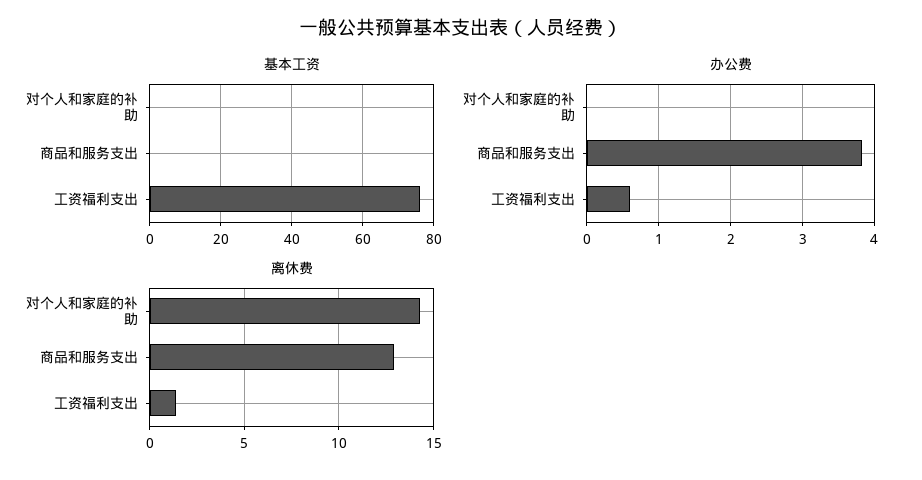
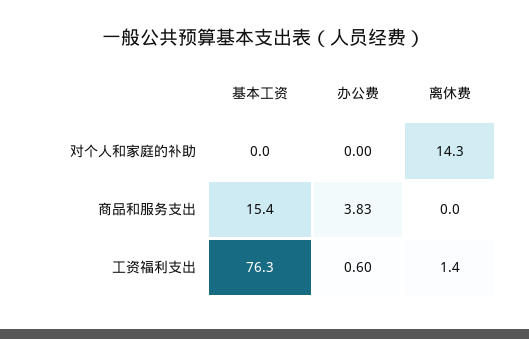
  {
    "基本工资": {
      "对个人和家庭的补助": 0,
-     "商品和服务支出": 0,
+     "商品和服务支出": 15.4,
      "工资福利支出": 76.3
    },
    "办公费": {
      "对个人和家庭的补助": 0,
      "商品和服务支出": 3.83,
      "工资福利支出": 0.6
    },
    "离休费": {
      "对个人和家庭的补助": 14.3,
-     "商品和服务支出": 13,
+     "商品和服务支出": 0,
      "工资福利支出": 1.4
    }
  }

